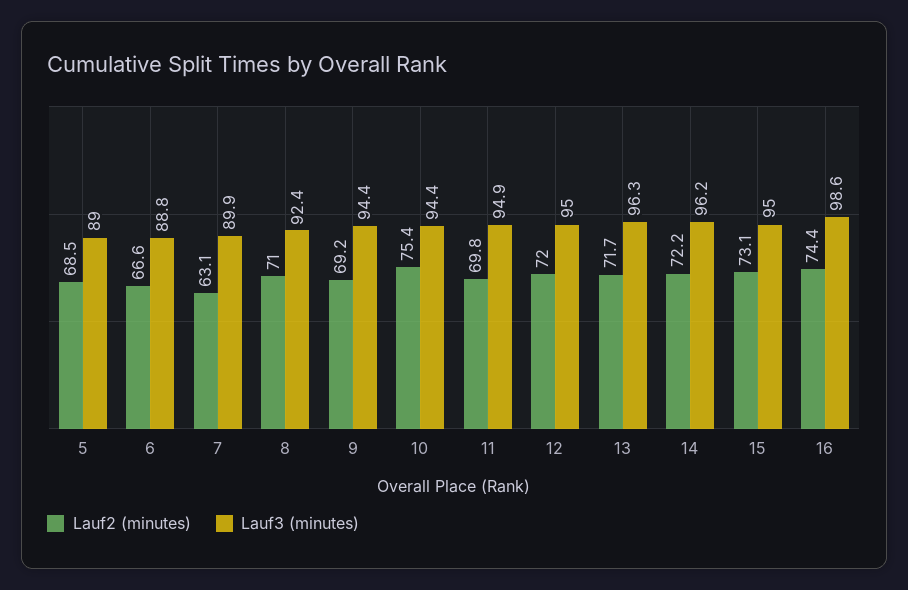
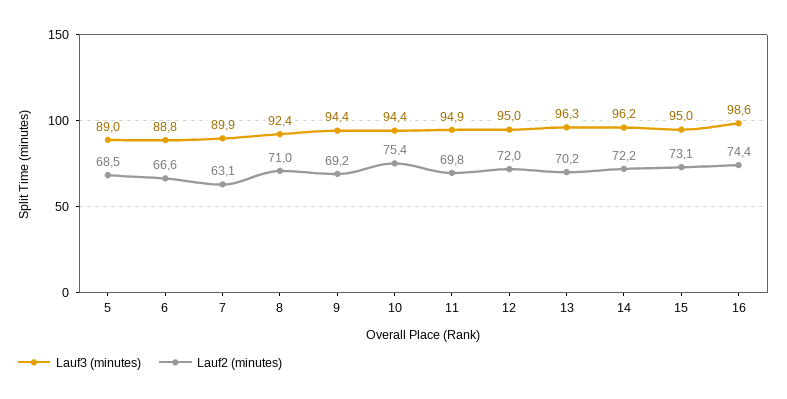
  {
    "Lauf2 (minutes)": {
      "5": 68.5,
      "6": 66.6,
      "7": 63.1,
      "8": 71,
      "9": 69.2,
      "10": 75.4,
      "11": 69.8,
      "12": 72,
-     "13": 71.7,
+     "13": 70.2,
      "14": 72.2,
      "15": 73.1,
      "16": 74.4
    },
    "Lauf3 (minutes)": {
      "5": 89,
      "6": 88.8,
      "7": 89.9,
      "8": 92.4,
      "9": 94.4,
      "10": 94.4,
      "11": 94.9,
      "12": 95,
      "13": 96.3,
      "14": 96.2,
      "15": 95,
      "16": 98.6
    }
  }

